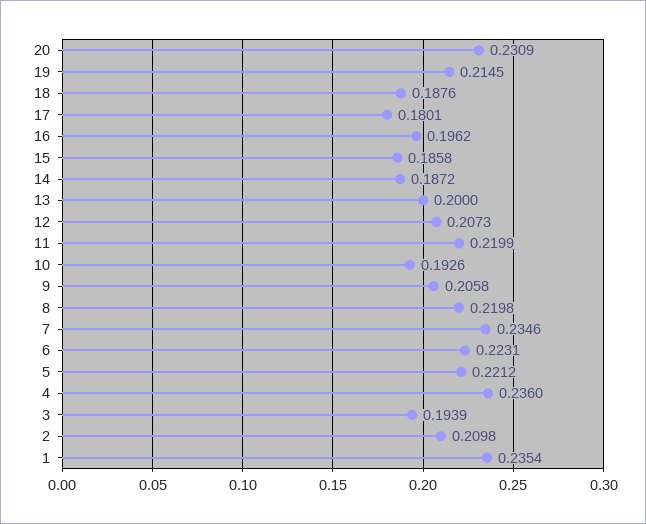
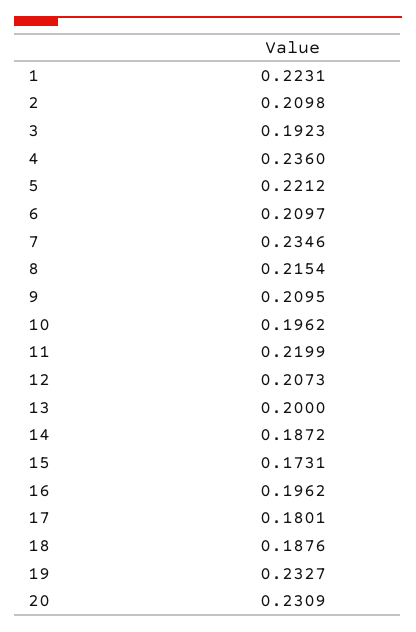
  {
    "20": 0.2309,
-   "19": 0.2145,
+   "19": 0.2327,
    "18": 0.1876,
    "17": 0.1801,
    "16": 0.1962,
-   "15": 0.1858,
+   "15": 0.1731,
    "14": 0.1872,
    "13": 0.2,
    "12": 0.2073,
    "11": 0.2199,
-   "10": 0.1926,
+   "10": 0.1962,
-   "9": 0.2058,
+   "9": 0.2095,
-   "8": 0.2198,
+   "8": 0.2154,
    "7": 0.2346,
-   "6": 0.2231,
+   "6": 0.2097,
    "5": 0.2212,
    "4": 0.236,
-   "3": 0.1939,
+   "3": 0.1923,
    "2": 0.2098,
-   "1": 0.2354
+   "1": 0.2231
  }

